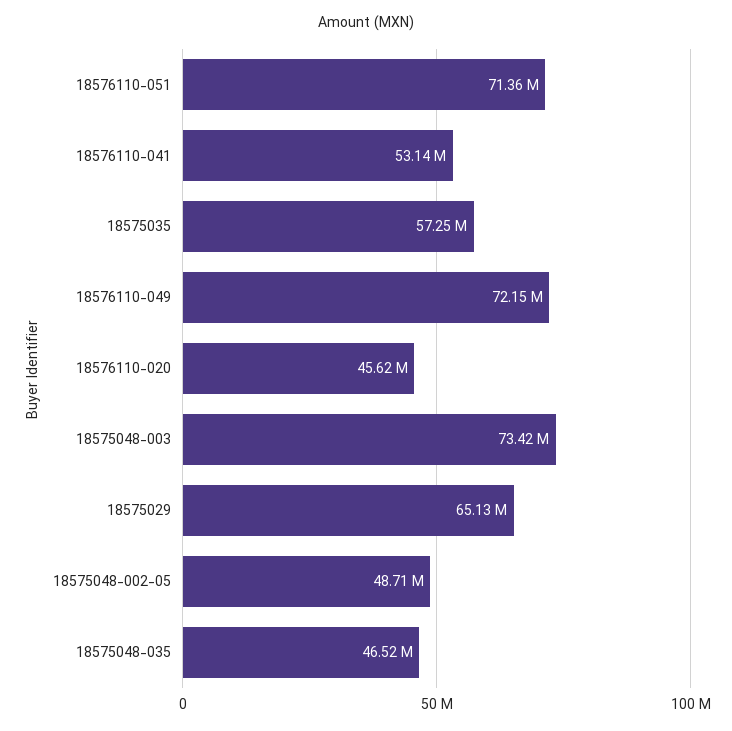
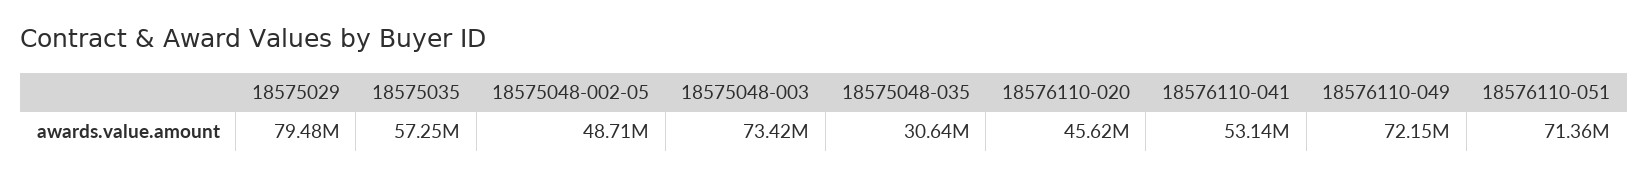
  {
    "18576110-051": 71360000,
    "18576110-041": 53140000,
    "18575035": 57250000,
    "18576110-049": 72150000,
    "18576110-020": 45620000,
    "18575048-003": 73420000,
-   "18575029": 65130000,
+   "18575029": 79480000,
    "18575048-002-05": 48710000,
-   "18575048-035": 46520000
+   "18575048-035": 30640000
  }

